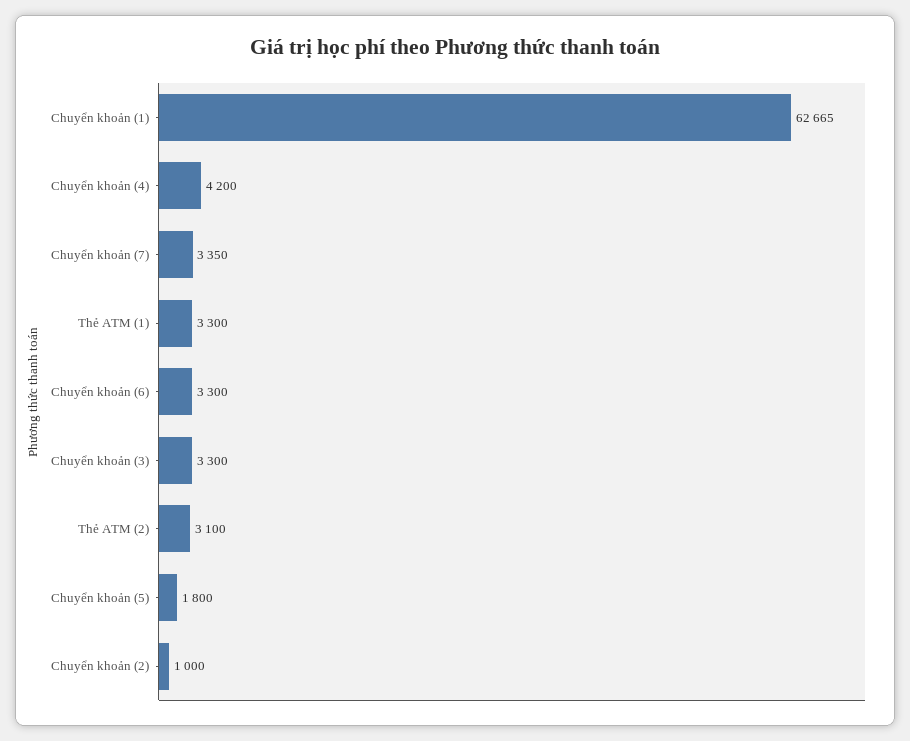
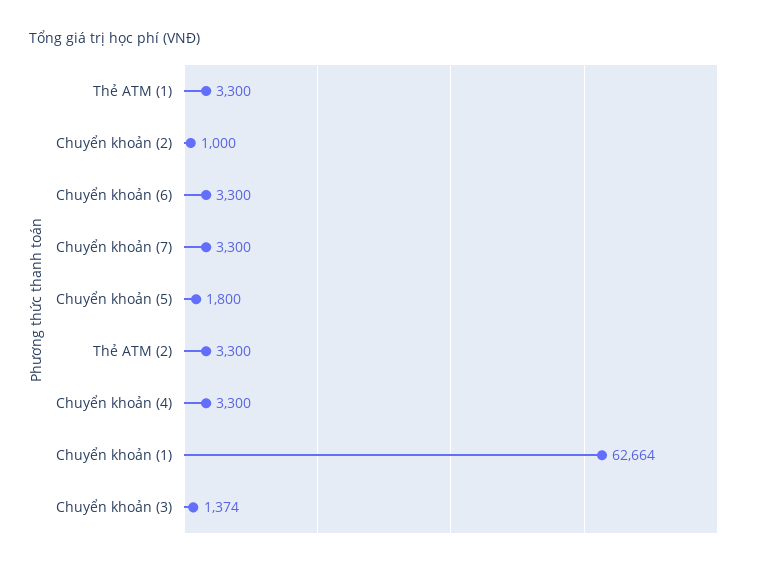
  {
-   "Chuyển khoản (1)": 62665,
+   "Chuyển khoản (1)": 62664,
-   "Chuyển khoản (4)": 4200,
+   "Chuyển khoản (4)": 3300,
-   "Chuyển khoản (7)": 3350,
+   "Chuyển khoản (7)": 3300,
    "Thẻ ATM (1)": 3300,
    "Chuyển khoản (6)": 3300,
-   "Chuyển khoản (3)": 3300,
+   "Chuyển khoản (3)": 1374,
-   "Thẻ ATM (2)": 3100,
+   "Thẻ ATM (2)": 3300,
    "Chuyển khoản (5)": 1800,
    "Chuyển khoản (2)": 1000
  }

